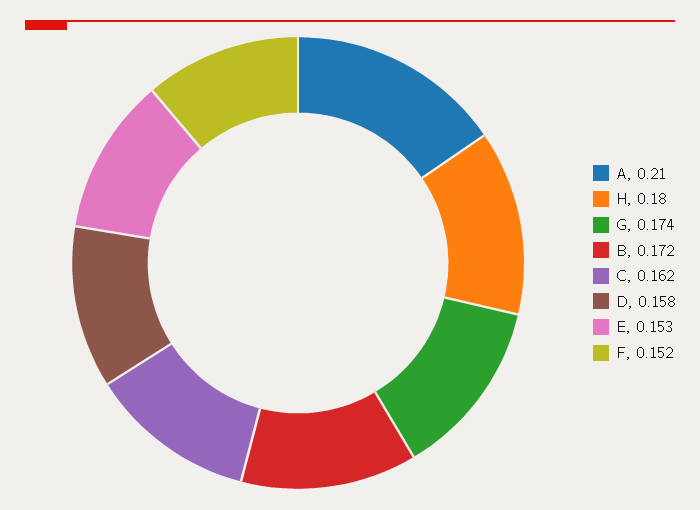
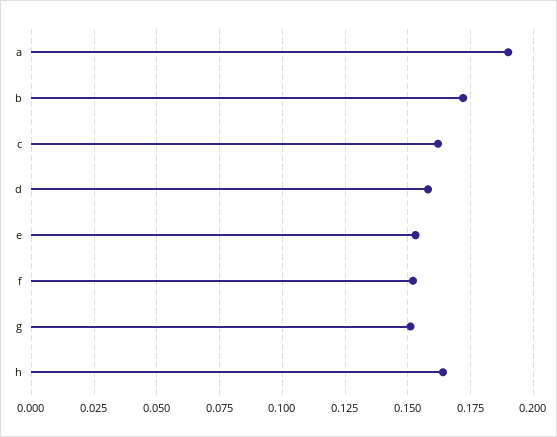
  {
-   "A": 0.21,
+   "A": 0.19,
-   "H": 0.18,
+   "H": 0.165,
-   "G": 0.174,
+   "G": 0.15,
    "B": 0.172,
    "C": 0.162,
    "D": 0.158,
    "E": 0.153,
    "F": 0.152
  }

